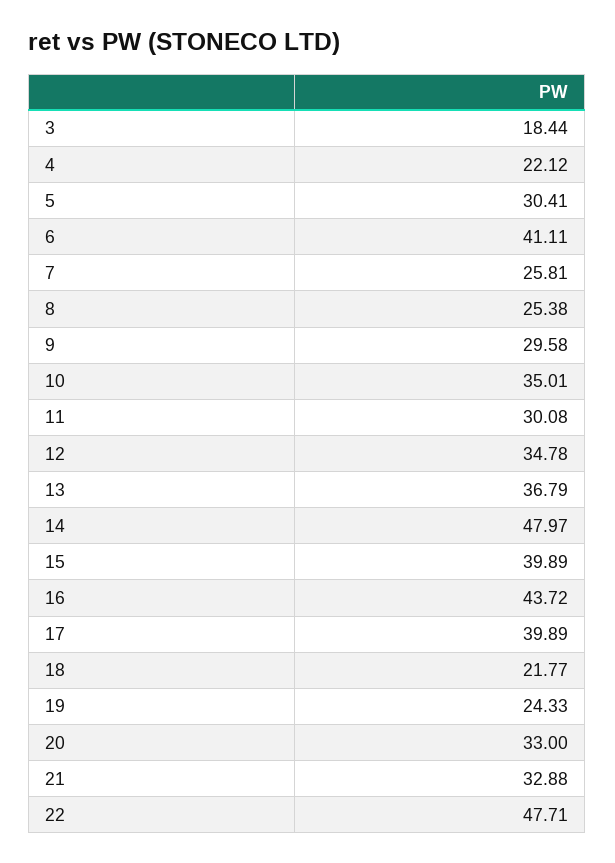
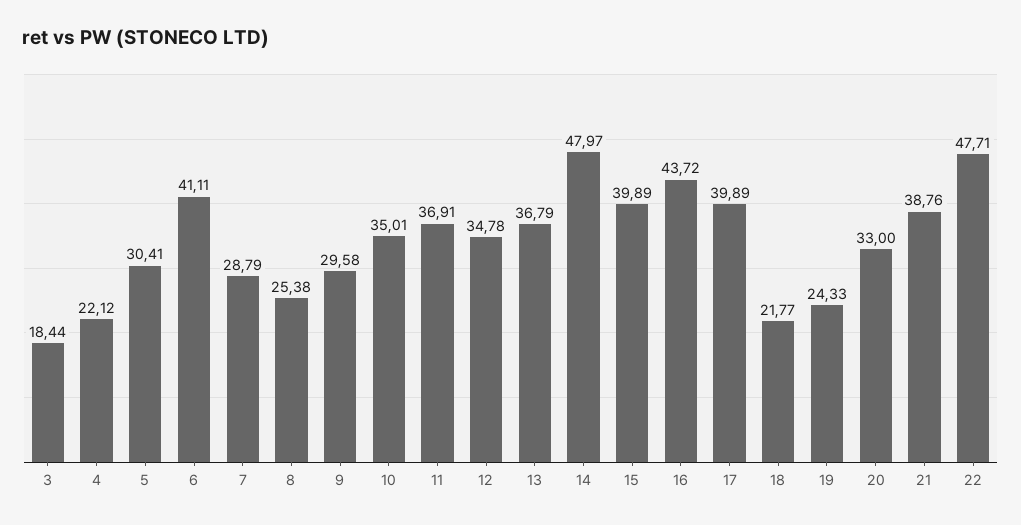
  {
    "3": 18.44,
    "4": 22.12,
    "5": 30.41,
    "6": 41.11,
-   "7": 25.81,
+   "7": 28.79,
    "8": 25.38,
    "9": 29.58,
    "10": 35.01,
-   "11": 30.08,
+   "11": 36.91,
    "12": 34.78,
    "13": 36.79,
    "14": 47.97,
    "15": 39.89,
    "16": 43.72,
    "17": 39.89,
    "18": 21.77,
    "19": 24.33,
    "20": 33,
-   "21": 32.88,
+   "21": 38.76,
    "22": 47.71
  }

